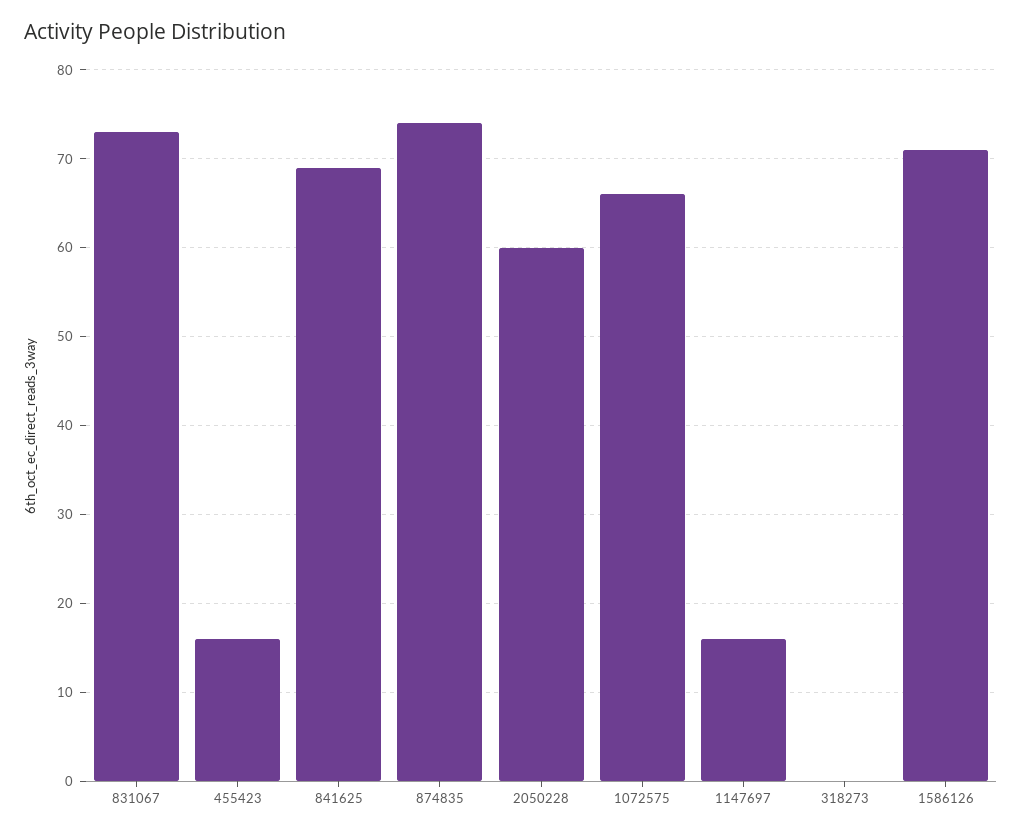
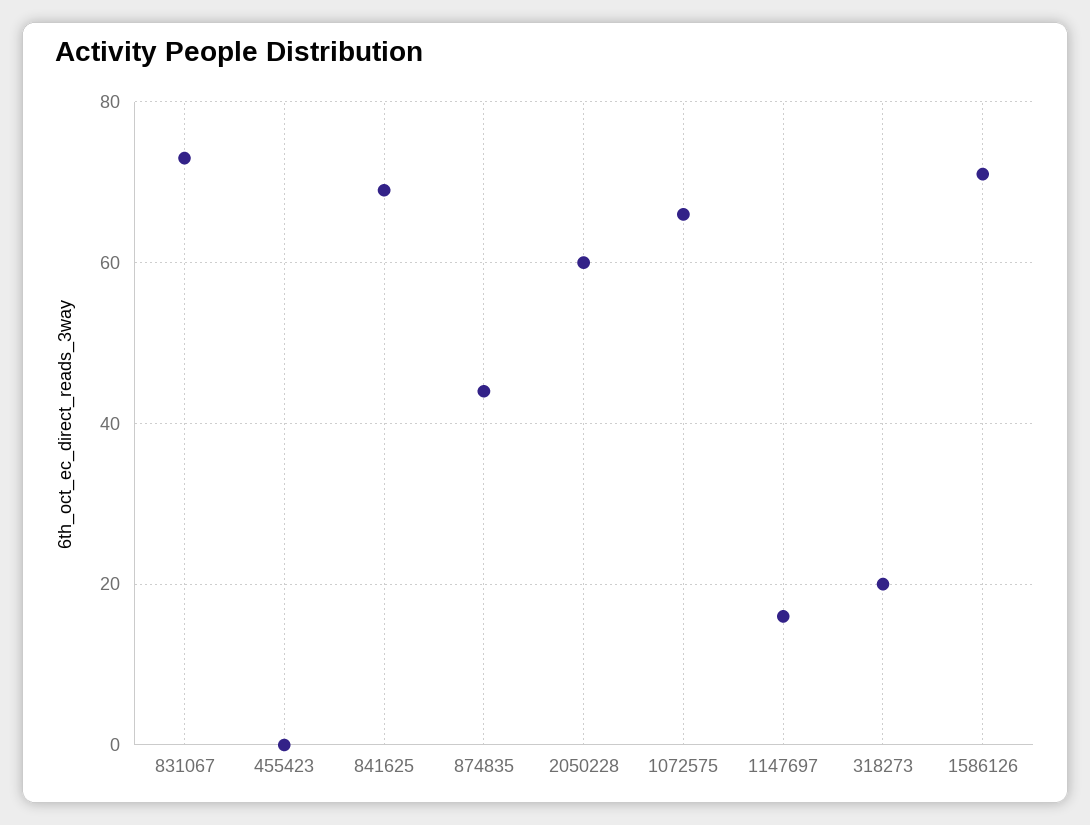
  {
    "831067": 73,
-   "455423": 16,
+   "455423": 0,
    "841625": 69,
-   "874835": 74,
+   "874835": 45,
    "2050228": 60,
    "1072575": 66,
    "1147697": 16,
-   "318273": 0,
+   "318273": 20,
    "1586126": 71
  }

